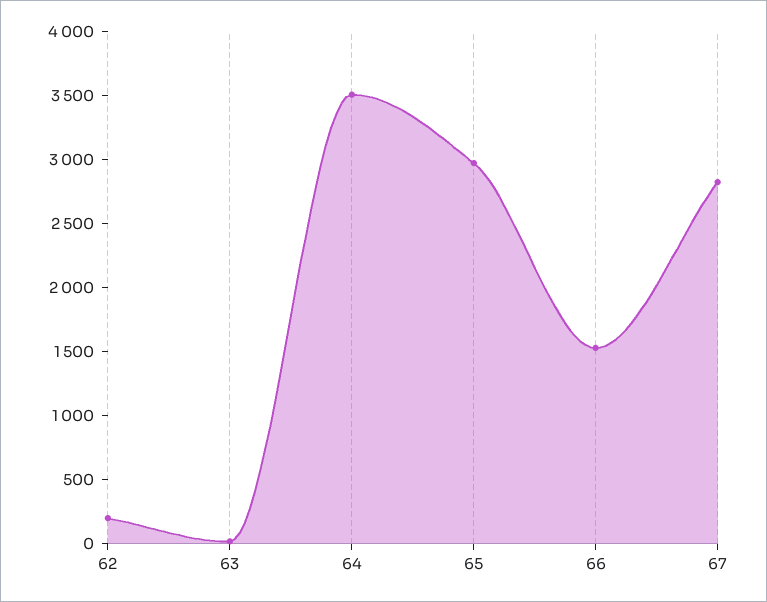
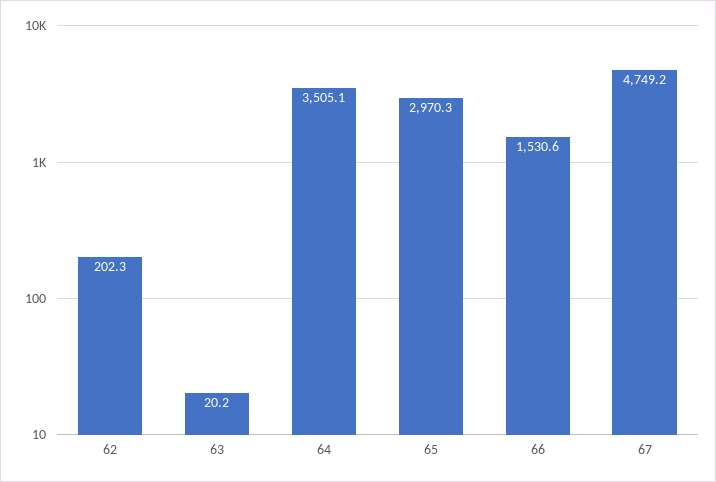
  {
    "62": 202.3,
    "63": 20.2,
    "64": 3505.1,
    "65": 2970.3,
    "66": 1530.6,
-   "67": 2800
+   "67": 4749.2
  }

